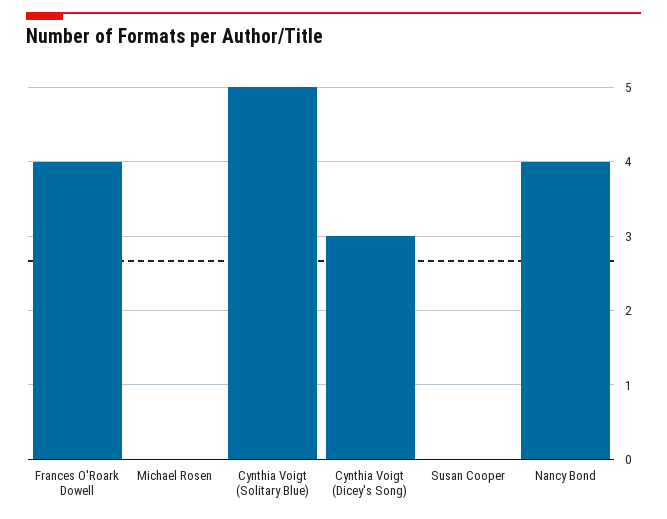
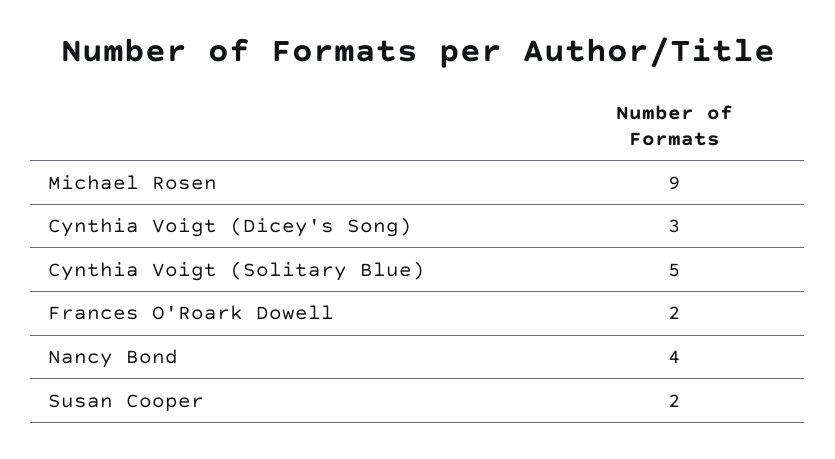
  {
-   "Frances O'Roark Dowell": 4,
+   "Frances O'Roark Dowell": 2,
-   "Michael Rosen": 0,
+   "Michael Rosen": 9,
    "Cynthia Voigt (Solitary Blue)": 5,
    "Cynthia Voigt (Dicey's Song)": 3,
-   "Susan Cooper": 0,
+   "Susan Cooper": 2,
    "Nancy Bond": 4
  }

